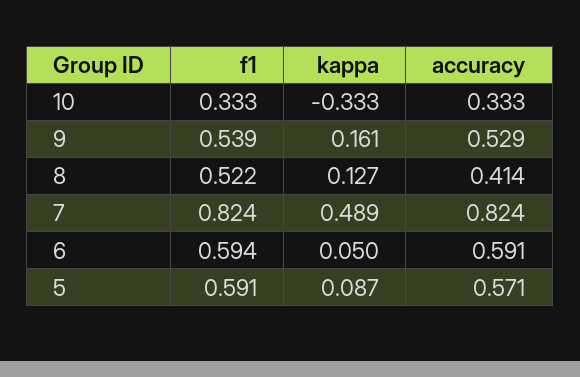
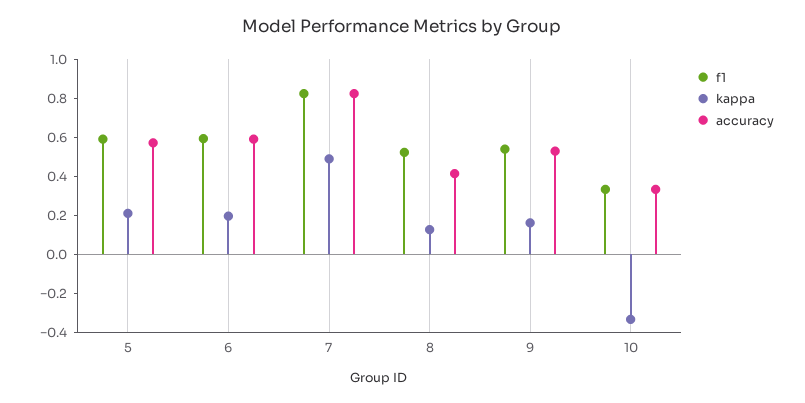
  {
    "f1": {
      "10": 0.333,
      "9": 0.539,
      "8": 0.522,
      "7": 0.824,
      "6": 0.594,
      "5": 0.591
    },
    "kappa": {
      "10": -0.333,
      "9": 0.161,
      "8": 0.127,
      "7": 0.489,
-     "6": 0.05,
+     "6": 0.2,
-     "5": 0.087
+     "5": 0.2
    },
    "accuracy": {
      "10": 0.333,
      "9": 0.529,
      "8": 0.414,
      "7": 0.824,
      "6": 0.591,
      "5": 0.571
    }
  }

